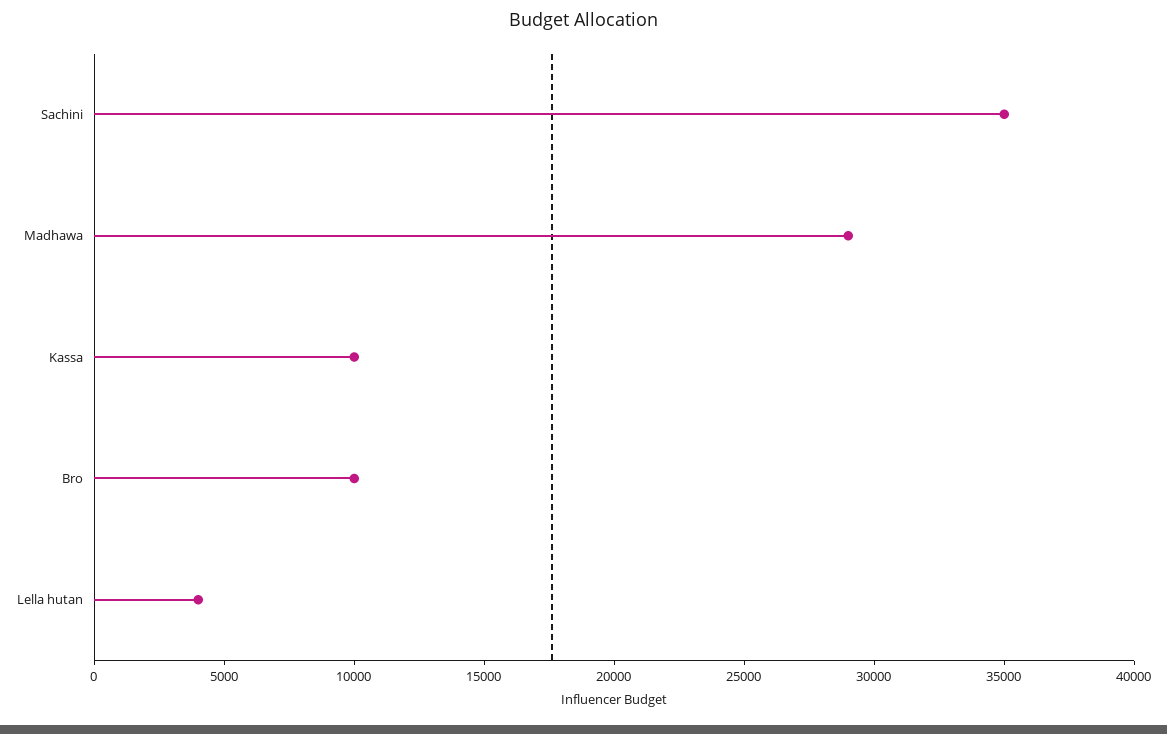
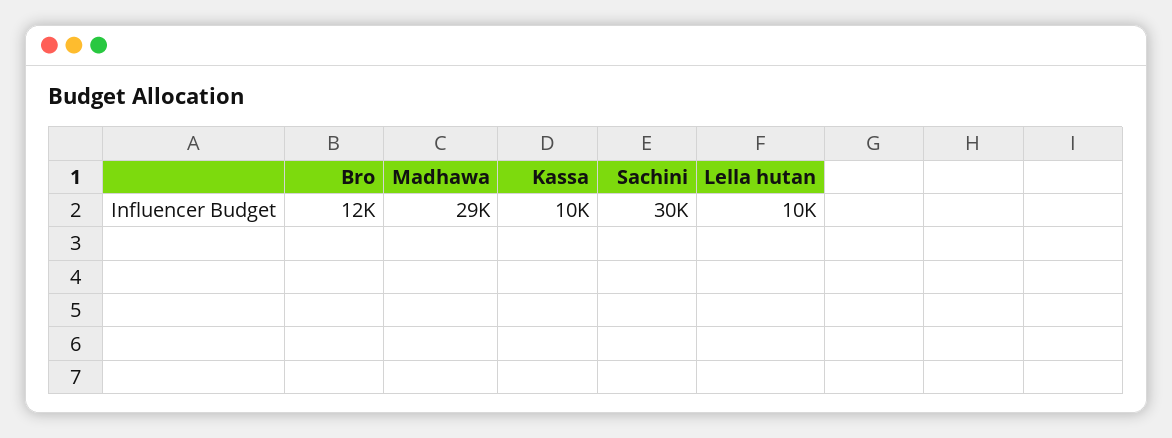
  {
-   "Sachini": 35000,
+   "Sachini": 30000,
    "Madhawa": 29000,
    "Kassa": 10000,
-   "Bro": 10000,
+   "Bro": 12000,
-   "Lella hutan": 4000
+   "Lella hutan": 10000
  }

